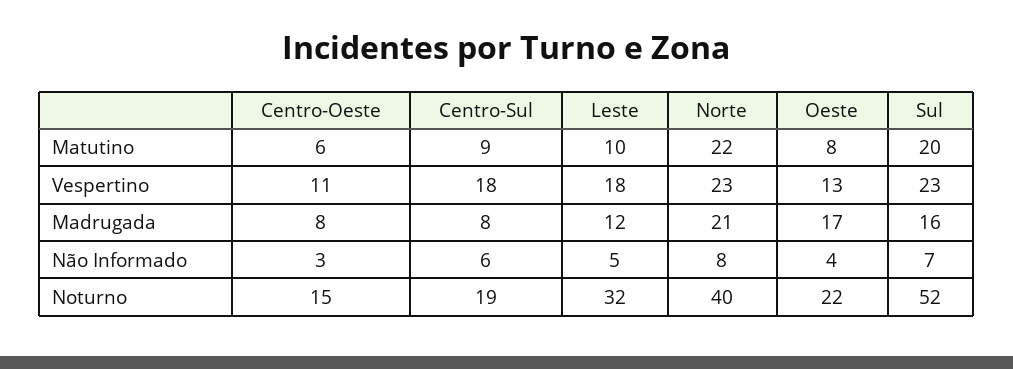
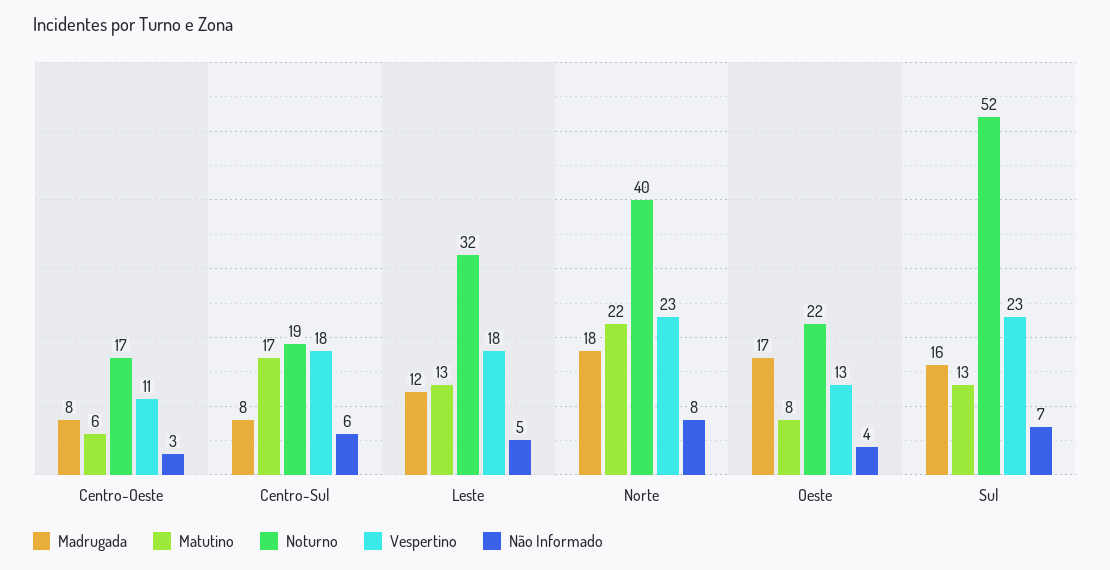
  {
    "Matutino": {
      "Centro-Oeste": 6,
-     "Centro-Sul": 9,
+     "Centro-Sul": 17,
-     "Leste": 10,
+     "Leste": 13,
      "Norte": 22,
      "Oeste": 8,
-     "Sul": 20
+     "Sul": 13
    },
    "Vespertino": {
      "Centro-Oeste": 11,
      "Centro-Sul": 18,
      "Leste": 18,
      "Norte": 23,
      "Oeste": 13,
      "Sul": 23
    },
    "Madrugada": {
      "Centro-Oeste": 8,
      "Centro-Sul": 8,
      "Leste": 12,
-     "Norte": 21,
+     "Norte": 18,
      "Oeste": 17,
      "Sul": 16
    },
    "Não Informado": {
      "Centro-Oeste": 3,
      "Centro-Sul": 6,
      "Leste": 5,
      "Norte": 8,
      "Oeste": 4,
      "Sul": 7
    },
    "Noturno": {
-     "Centro-Oeste": 15,
+     "Centro-Oeste": 17,
      "Centro-Sul": 19,
      "Leste": 32,
      "Norte": 40,
      "Oeste": 22,
      "Sul": 52
    }
  }

